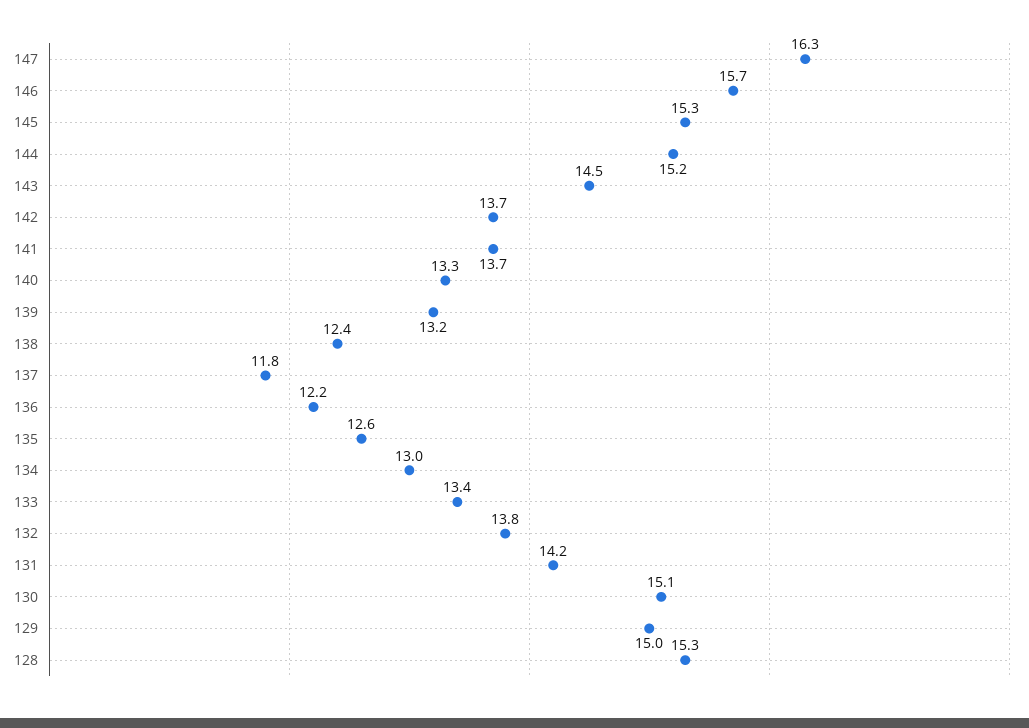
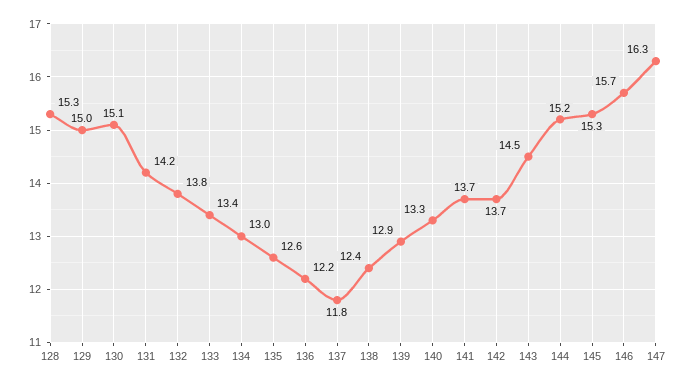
  {
    "147": 16.3,
    "146": 15.7,
    "145": 15.3,
    "144": 15.2,
    "143": 14.5,
    "142": 13.7,
    "141": 13.7,
    "140": 13.3,
-   "139": 13.2,
+   "139": 12.9,
    "138": 12.4,
    "137": 11.8,
    "136": 12.2,
    "135": 12.6,
    "134": 13,
    "133": 13.4,
    "132": 13.8,
    "131": 14.2,
    "130": 15.1,
    "129": 15,
    "128": 15.3
  }

